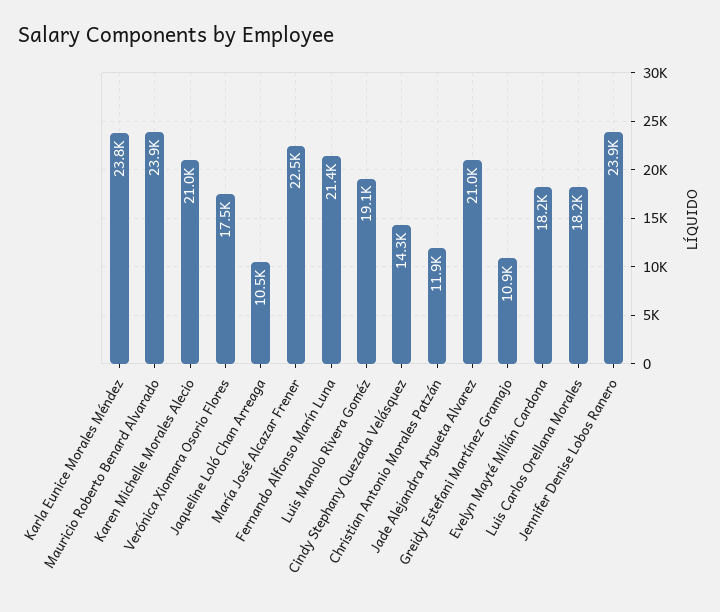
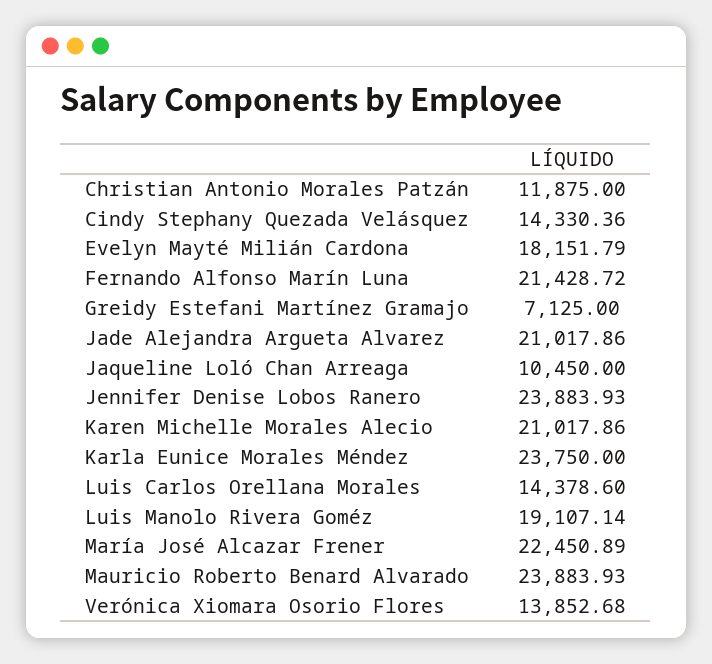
  {
    "Karla Eunice Morales Méndez": 23750,
    "Mauricio Roberto Benard Alvarado": 23883.93,
    "Karen Michelle Morales Alecio": 21017.86,
-   "Verónica Xiomara Osorio Flores": 17500,
+   "Verónica Xiomara Osorio Flores": 13852.68,
    "Jaqueline Loló Chan Arreaga": 10450,
    "María José Alcazar Frener": 22450.89,
    "Fernando Alfonso Marín Luna": 21428.72,
    "Luis Manolo Rivera Goméz": 19107.14,
    "Cindy Stephany Quezada Velásquez": 14330.36,
    "Christian Antonio Morales Patzán": 11875,
    "Jade Alejandra Argueta Alvarez": 21017.86,
-   "Greidy Estefani Martínez Gramajo": 10900,
+   "Greidy Estefani Martínez Gramajo": 7125,
    "Evelyn Mayté Milián Cardona": 18151.79,
-   "Luis Carlos Orellana Morales": 18200,
+   "Luis Carlos Orellana Morales": 14378.6,
    "Jennifer Denise Lobos Ranero": 23883.93
  }

